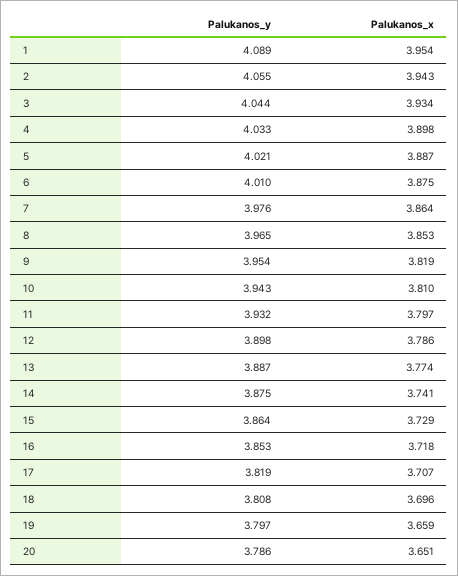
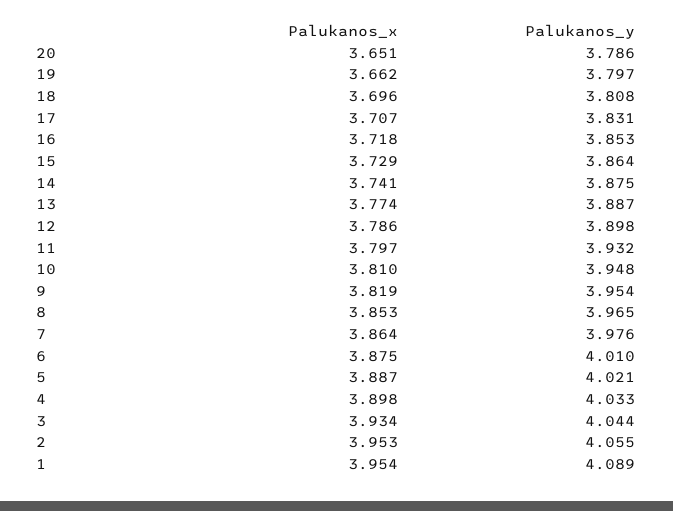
  {
    "Palukanos_y": {
      "1": 4.089,
      "2": 4.055,
      "3": 4.044,
      "4": 4.033,
      "5": 4.021,
      "6": 4.01,
      "7": 3.976,
      "8": 3.965,
      "9": 3.954,
-     "10": 3.943,
+     "10": 3.948,
      "11": 3.932,
      "12": 3.898,
      "13": 3.887,
      "14": 3.875,
      "15": 3.864,
      "16": 3.853,
-     "17": 3.819,
+     "17": 3.831,
      "18": 3.808,
      "19": 3.797,
      "20": 3.786
    },
    "Palukanos_x": {
      "1": 3.954,
-     "2": 3.943,
+     "2": 3.953,
      "3": 3.934,
      "4": 3.898,
      "5": 3.887,
      "6": 3.875,
      "7": 3.864,
      "8": 3.853,
      "9": 3.819,
      "10": 3.81,
      "11": 3.797,
      "12": 3.786,
      "13": 3.774,
      "14": 3.741,
      "15": 3.729,
      "16": 3.718,
      "17": 3.707,
      "18": 3.696,
-     "19": 3.659,
+     "19": 3.662,
      "20": 3.651
    }
  }

